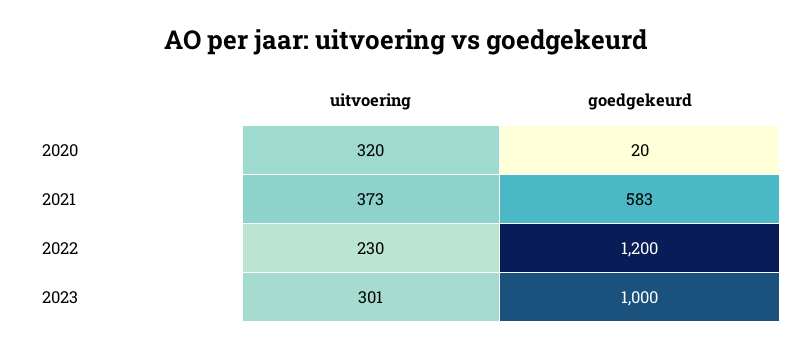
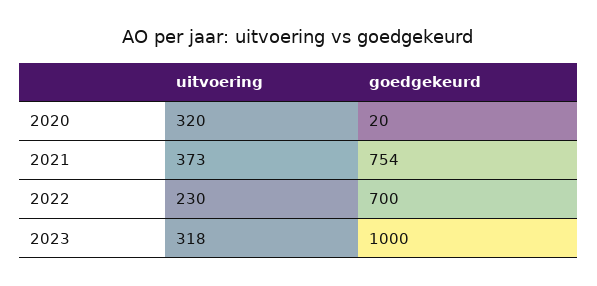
  {
    "uitvoering": {
      "2020": 320,
      "2021": 373,
      "2022": 230,
-     "2023": 301
+     "2023": 318
    },
    "goedgekeurd": {
      "2020": 20,
-     "2021": 583,
+     "2021": 754,
-     "2022": 1200,
+     "2022": 700,
      "2023": 1000
    }
  }

